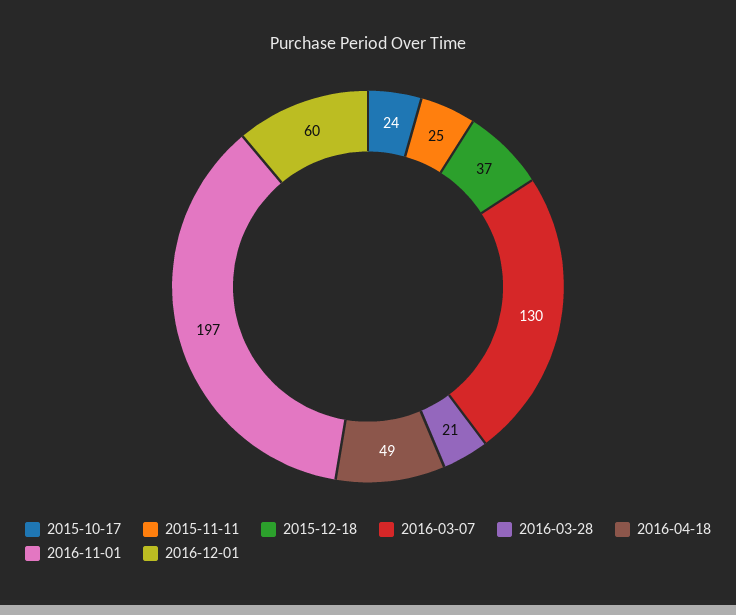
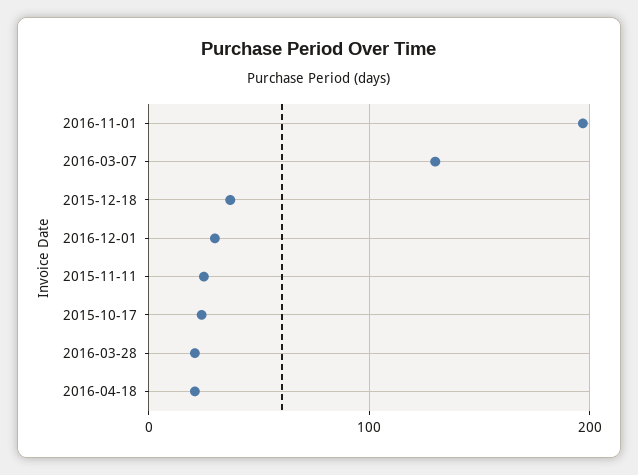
  {
    "2015-10-17": 24,
    "2015-11-11": 25,
    "2015-12-18": 37,
    "2016-03-07": 130,
    "2016-03-28": 21,
-   "2016-04-18": 49,
+   "2016-04-18": 20,
    "2016-11-01": 197,
-   "2016-12-01": 60
+   "2016-12-01": 30
  }

